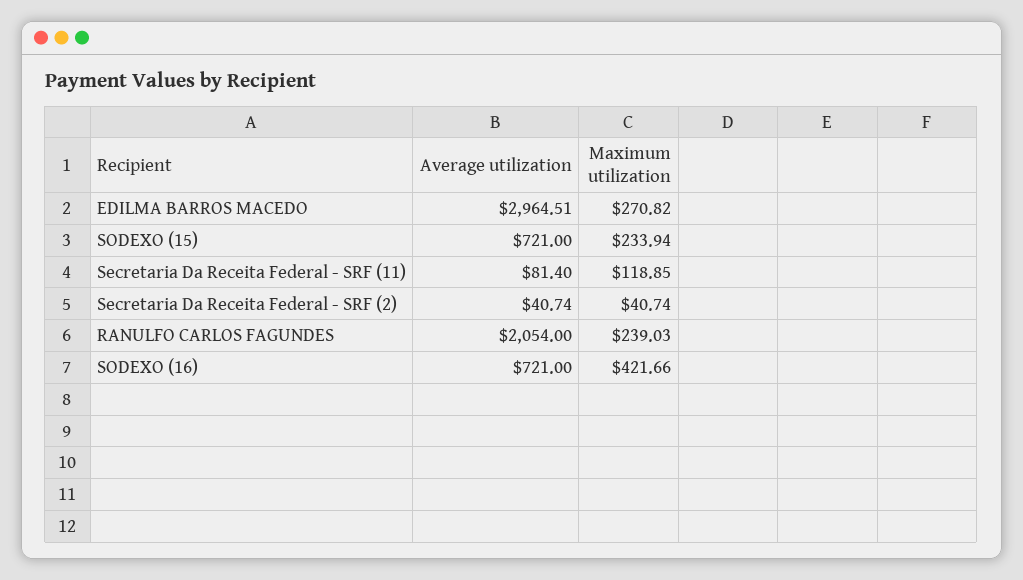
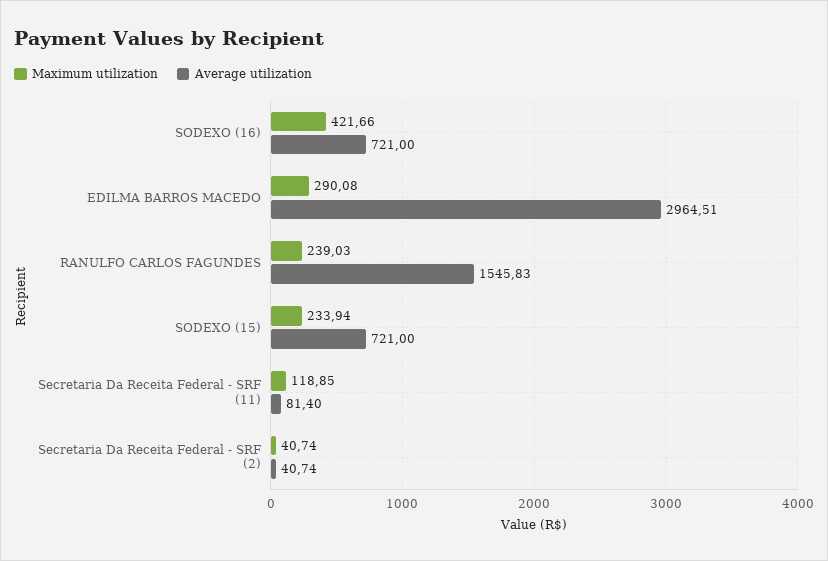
  {
    "Average utilization": {
      "EDILMA BARROS MACEDO": 2964.51,
      "SODEXO (15)": 721,
      "Secretaria Da Receita Federal - SRF (11)": 81.4,
      "Secretaria Da Receita Federal - SRF (2)": 40.74,
-     "RANULFO CARLOS FAGUNDES": 2054,
+     "RANULFO CARLOS FAGUNDES": 1545.83,
      "SODEXO (16)": 721
    },
    "Maximum utilization": {
-     "EDILMA BARROS MACEDO": 270.82,
+     "EDILMA BARROS MACEDO": 290.08,
      "SODEXO (15)": 233.94,
      "Secretaria Da Receita Federal - SRF (11)": 118.85,
      "Secretaria Da Receita Federal - SRF (2)": 40.74,
      "RANULFO CARLOS FAGUNDES": 239.03,
      "SODEXO (16)": 421.66
    }
  }

